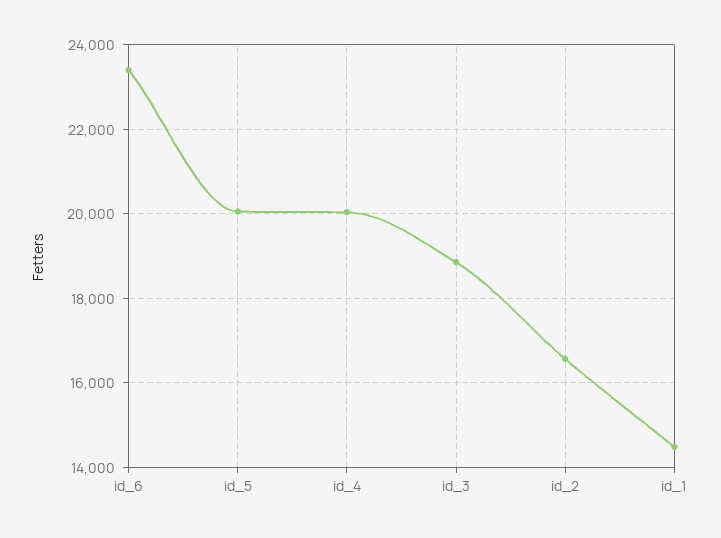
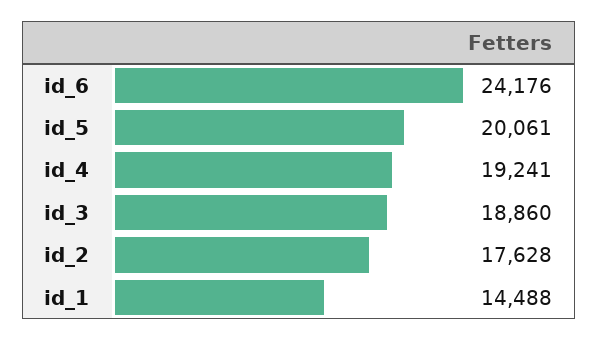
  {
-   "id_6": 23400,
+   "id_6": 24176,
    "id_5": 20061,
-   "id_4": 20000,
+   "id_4": 19241,
    "id_3": 18860,
-   "id_2": 16600,
+   "id_2": 17628,
    "id_1": 14488
  }

